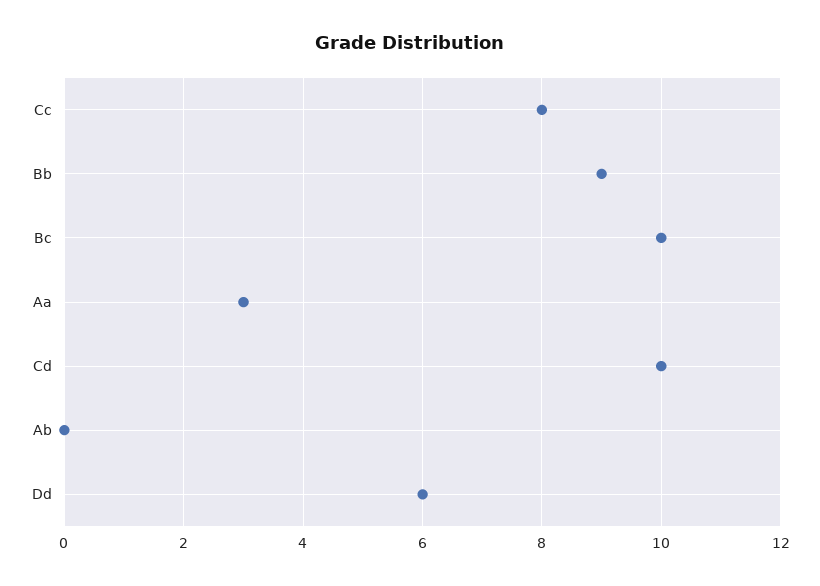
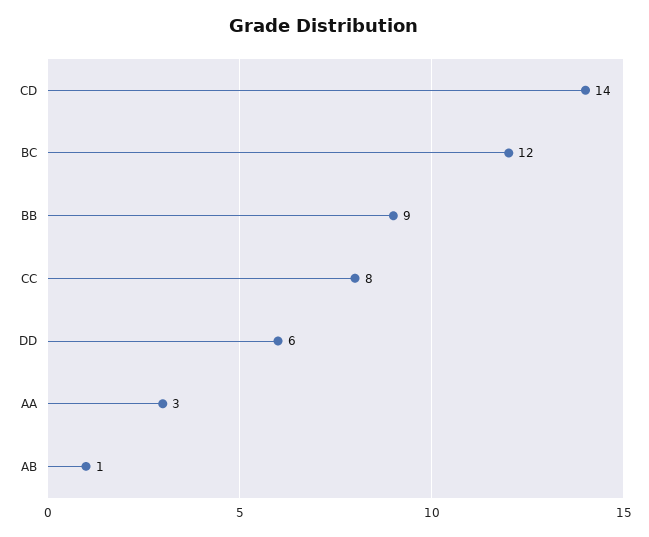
  {
    "Cc": 8,
    "Bb": 9,
-   "Bc": 10,
+   "Bc": 12,
    "Aa": 3,
-   "Cd": 10,
+   "Cd": 14,
-   "Ab": 0,
+   "Ab": 1,
    "Dd": 6
  }

